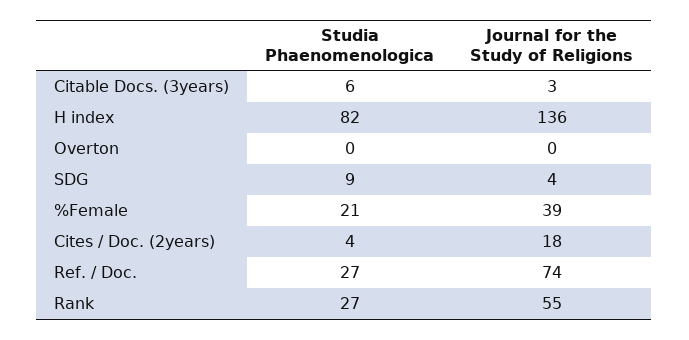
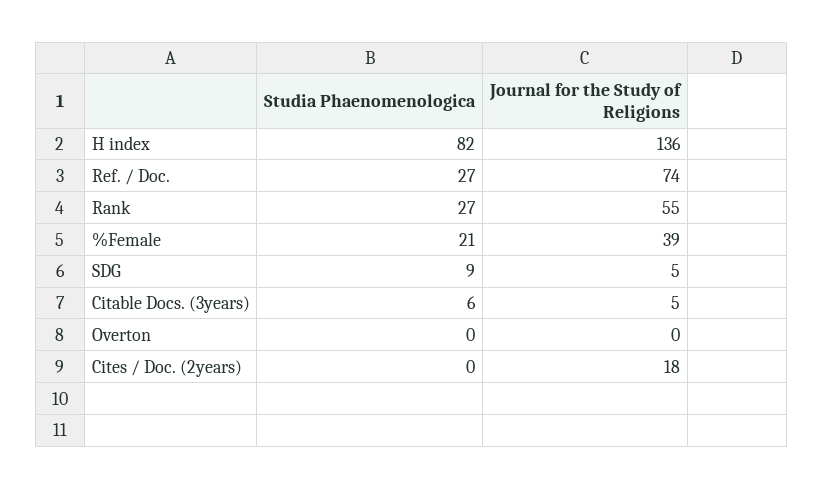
  {
    "Studia Phaenomenologica": {
      "Citable Docs. (3years)": 6,
      "H index": 82,
      "Overton": 0,
      "SDG": 9,
      "%Female": 21,
-     "Cites / Doc. (2years)": 4,
+     "Cites / Doc. (2years)": 0,
      "Ref. / Doc.": 27,
      "Rank": 27
    },
    "Journal for the Study of Religions": {
-     "Citable Docs. (3years)": 3,
+     "Citable Docs. (3years)": 5,
      "H index": 136,
      "Overton": 0,
-     "SDG": 4,
+     "SDG": 5,
      "%Female": 39,
      "Cites / Doc. (2years)": 18,
      "Ref. / Doc.": 74,
      "Rank": 55
    }
  }

